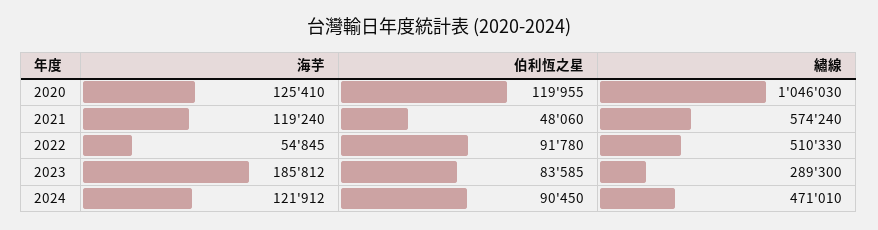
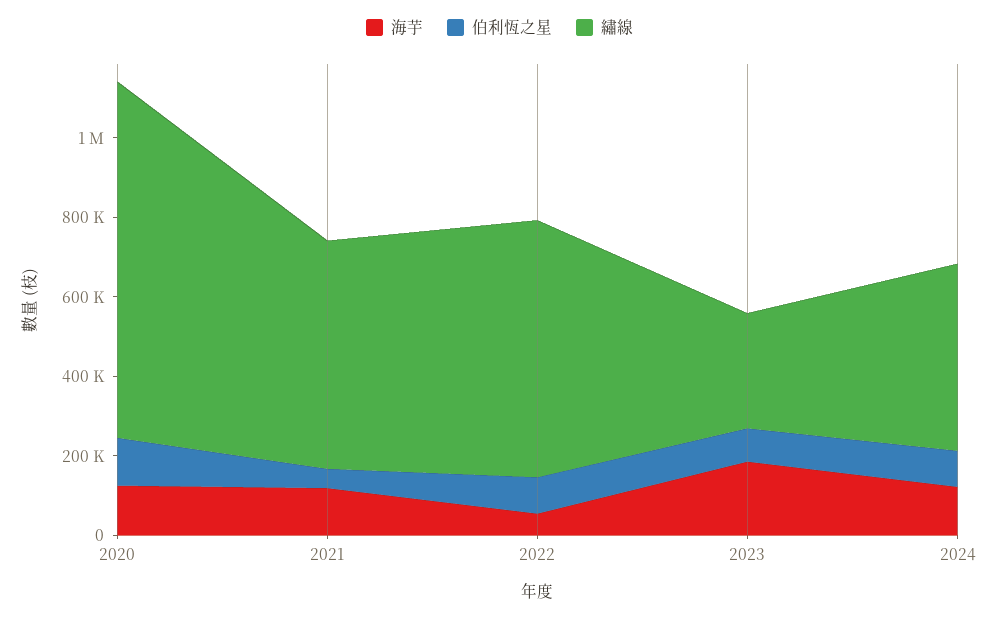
  {
    "海芋": {
      "2020": 125410,
      "2021": 119240,
      "2022": 54845,
      "2023": 185812,
      "2024": 121912
    },
    "伯利恆之星": {
      "2020": 119955,
      "2021": 48060,
      "2022": 91780,
      "2023": 83585,
      "2024": 90450
    },
    "繡線": {
-     "2020": 1046030,
+     "2020": 900000,
      "2021": 574240,
-     "2022": 510330,
+     "2022": 650000,
      "2023": 289300,
      "2024": 471010
    }
  }

